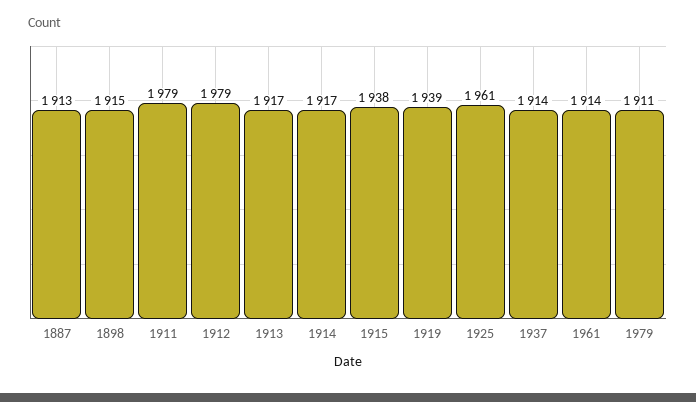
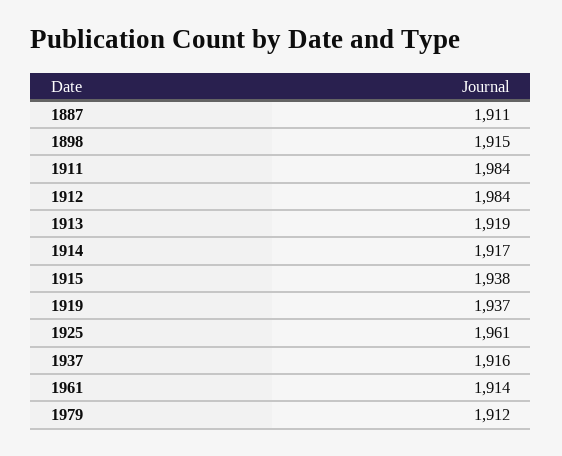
  {
-   "1887": 1913,
+   "1887": 1911,
    "1898": 1915,
-   "1911": 1979,
+   "1911": 1984,
-   "1912": 1979,
+   "1912": 1984,
-   "1913": 1917,
+   "1913": 1919,
    "1914": 1917,
    "1915": 1938,
-   "1919": 1939,
+   "1919": 1937,
    "1925": 1961,
-   "1937": 1914,
+   "1937": 1916,
    "1961": 1914,
-   "1979": 1911
+   "1979": 1912
  }

